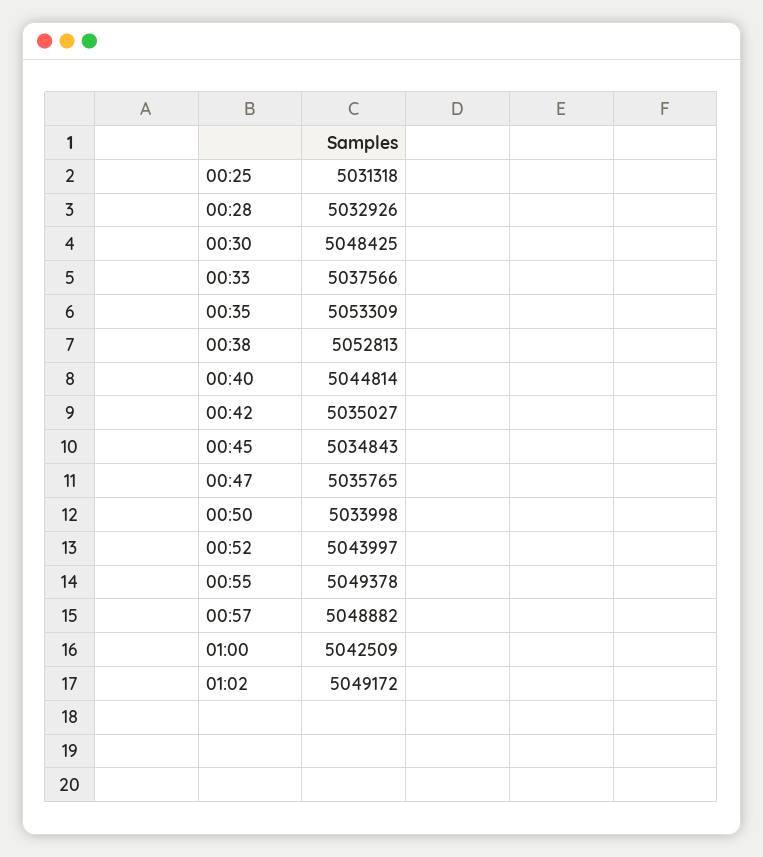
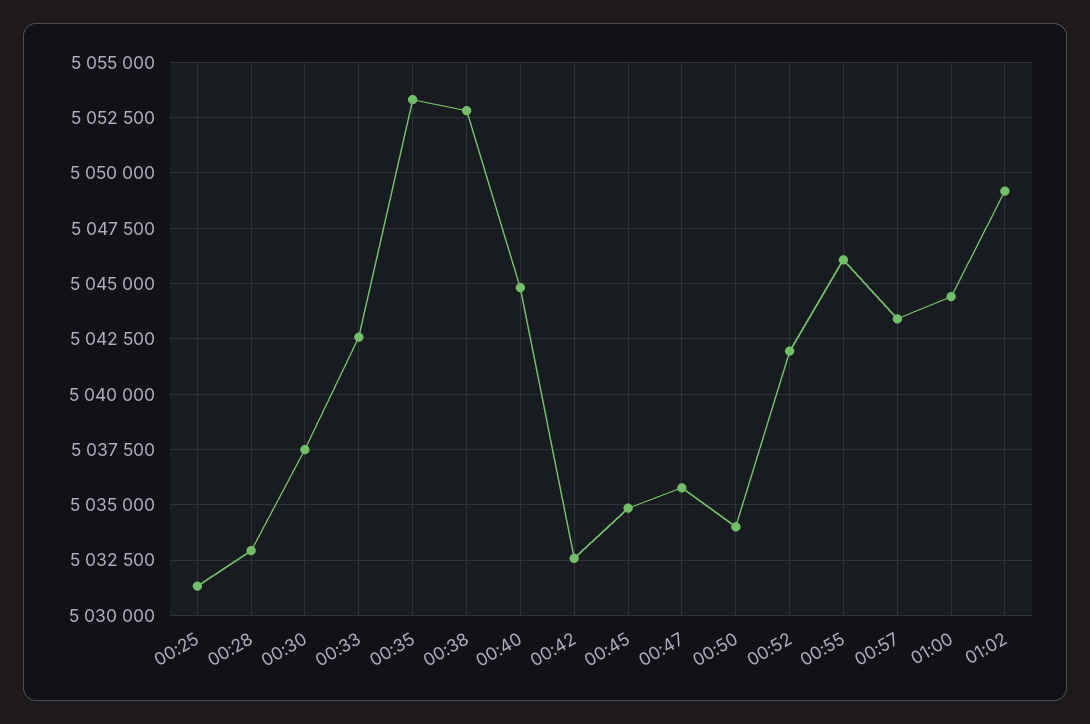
  {
    "00:25": 5031318,
    "00:28": 5032926,
-   "00:30": 5048425,
+   "00:30": 5037500,
-   "00:33": 5037566,
+   "00:33": 5042500,
    "00:35": 5053309,
    "00:38": 5052813,
    "00:40": 5044814,
-   "00:42": 5035027,
+   "00:42": 5032500,
    "00:45": 5034843,
    "00:47": 5035765,
    "00:50": 5033998,
-   "00:52": 5043997,
+   "00:52": 5042000,
-   "00:55": 5049378,
+   "00:55": 5046000,
-   "00:57": 5048882,
+   "00:57": 5043500,
-   "01:00": 5042509,
+   "01:00": 5044500,
    "01:02": 5049172
  }

